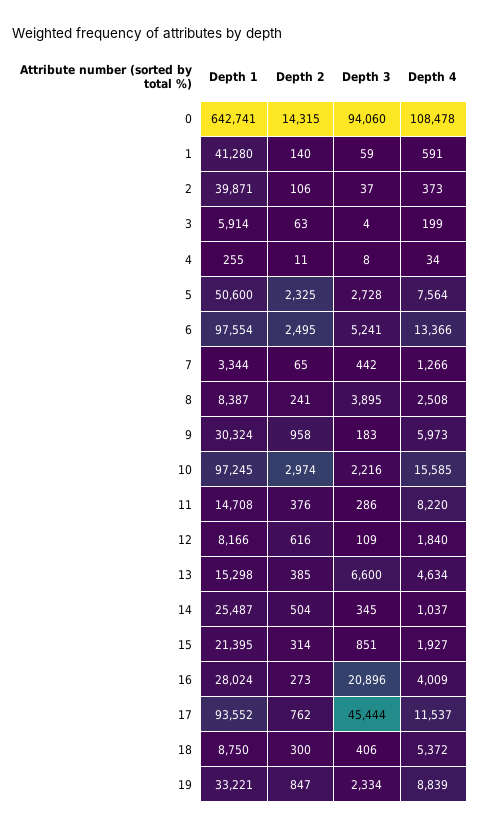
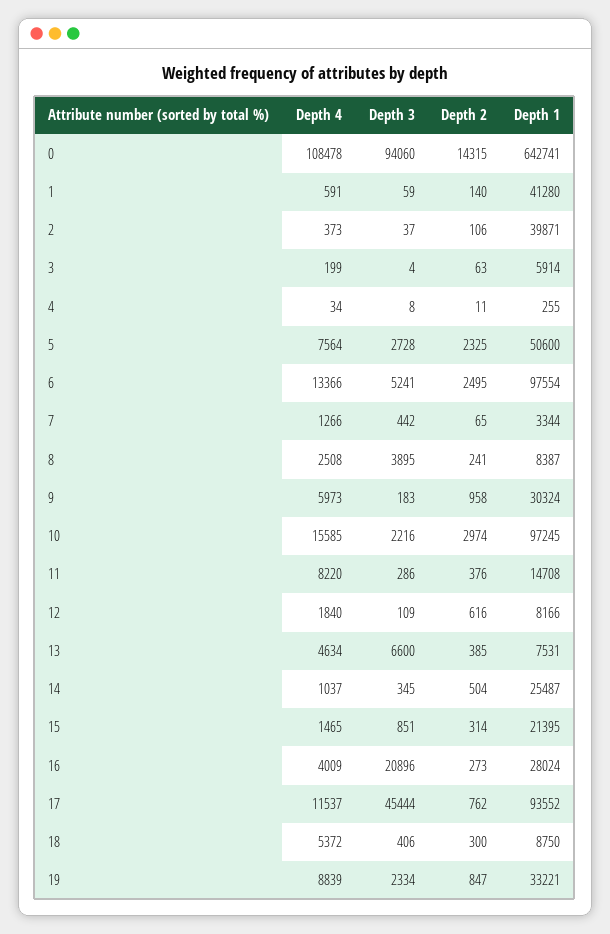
  {
    "Depth 1": {
      "0": 642741,
      "1": 41280,
      "2": 39871,
      "3": 5914,
      "4": 255,
      "5": 50600,
      "6": 97554,
      "7": 3344,
      "8": 8387,
      "9": 30324,
      "10": 97245,
      "11": 14708,
      "12": 8166,
-     "13": 15298,
+     "13": 7531,
      "14": 25487,
      "15": 21395,
      "16": 28024,
      "17": 93552,
      "18": 8750,
      "19": 33221
    },
    "Depth 2": {
      "0": 14315,
      "1": 140,
      "2": 106,
      "3": 63,
      "4": 11,
      "5": 2325,
      "6": 2495,
      "7": 65,
      "8": 241,
      "9": 958,
      "10": 2974,
      "11": 376,
      "12": 616,
      "13": 385,
      "14": 504,
      "15": 314,
      "16": 273,
      "17": 762,
      "18": 300,
      "19": 847
    },
    "Depth 3": {
      "0": 94060,
      "1": 59,
      "2": 37,
      "3": 4,
      "4": 8,
      "5": 2728,
      "6": 5241,
      "7": 442,
      "8": 3895,
      "9": 183,
      "10": 2216,
      "11": 286,
      "12": 109,
      "13": 6600,
      "14": 345,
      "15": 851,
      "16": 20896,
      "17": 45444,
      "18": 406,
      "19": 2334
    },
    "Depth 4": {
      "0": 108478,
      "1": 591,
      "2": 373,
      "3": 199,
      "4": 34,
      "5": 7564,
      "6": 13366,
      "7": 1266,
      "8": 2508,
      "9": 5973,
      "10": 15585,
      "11": 8220,
      "12": 1840,
      "13": 4634,
      "14": 1037,
-     "15": 1927,
+     "15": 1465,
      "16": 4009,
      "17": 11537,
      "18": 5372,
      "19": 8839
    }
  }

